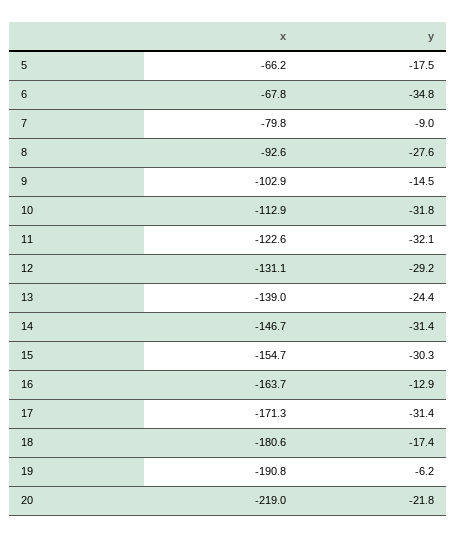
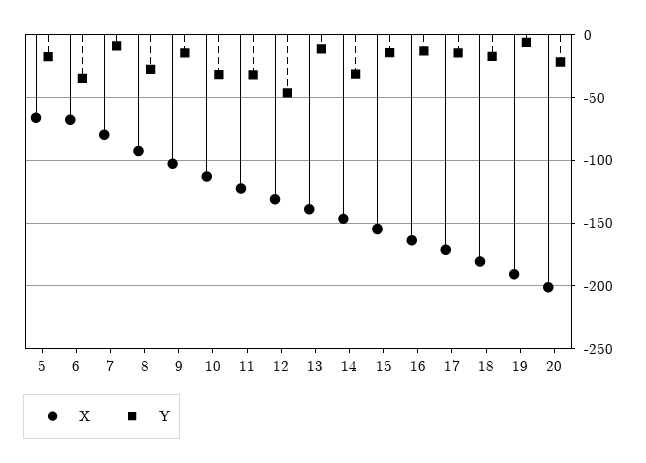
  {
    "x": {
      "5": -66.2,
      "6": -67.8,
      "7": -79.8,
      "8": -92.6,
      "9": -102.9,
      "10": -112.9,
      "11": -122.6,
      "12": -131.1,
      "13": -139,
      "14": -146.7,
      "15": -154.7,
      "16": -163.7,
      "17": -171.3,
      "18": -180.6,
      "19": -190.8,
-     "20": -219
+     "20": -200
    },
    "y": {
      "5": -17.5,
      "6": -34.8,
      "7": -9,
      "8": -27.6,
      "9": -14.5,
      "10": -31.8,
      "11": -32.1,
-     "12": -29.2,
+     "12": -45,
-     "13": -24.4,
+     "13": -10,
      "14": -31.4,
-     "15": -30.3,
+     "15": -15,
      "16": -12.9,
-     "17": -31.4,
+     "17": -15,
      "18": -17.4,
      "19": -6.2,
      "20": -21.8
    }
  }

